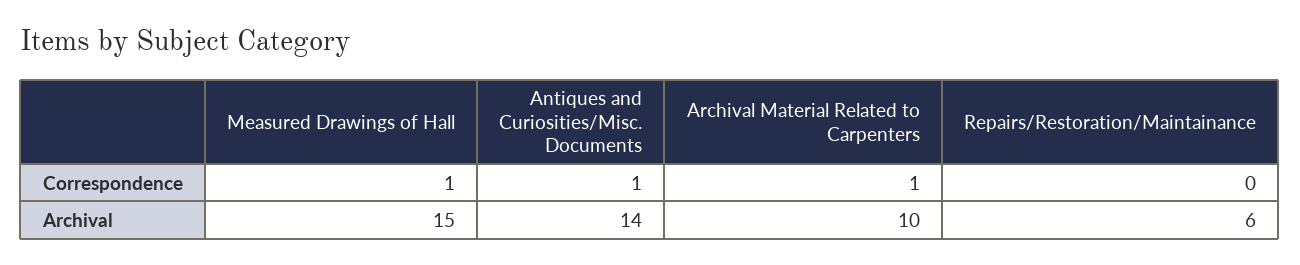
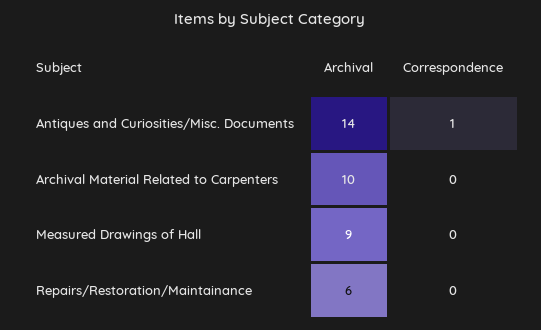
  {
    "Measured Drawings of Hall": {
-     "Correspondence": 1,
+     "Correspondence": 0,
-     "Archival": 15
+     "Archival": 9
    },
    "Antiques and Curiosities/Misc. Documents": {
      "Correspondence": 1,
      "Archival": 14
    },
    "Archival Material Related to Carpenters": {
-     "Correspondence": 1,
+     "Correspondence": 0,
      "Archival": 10
    },
    "Repairs/Restoration/Maintainance": {
      "Correspondence": 0,
      "Archival": 6
    }
  }

